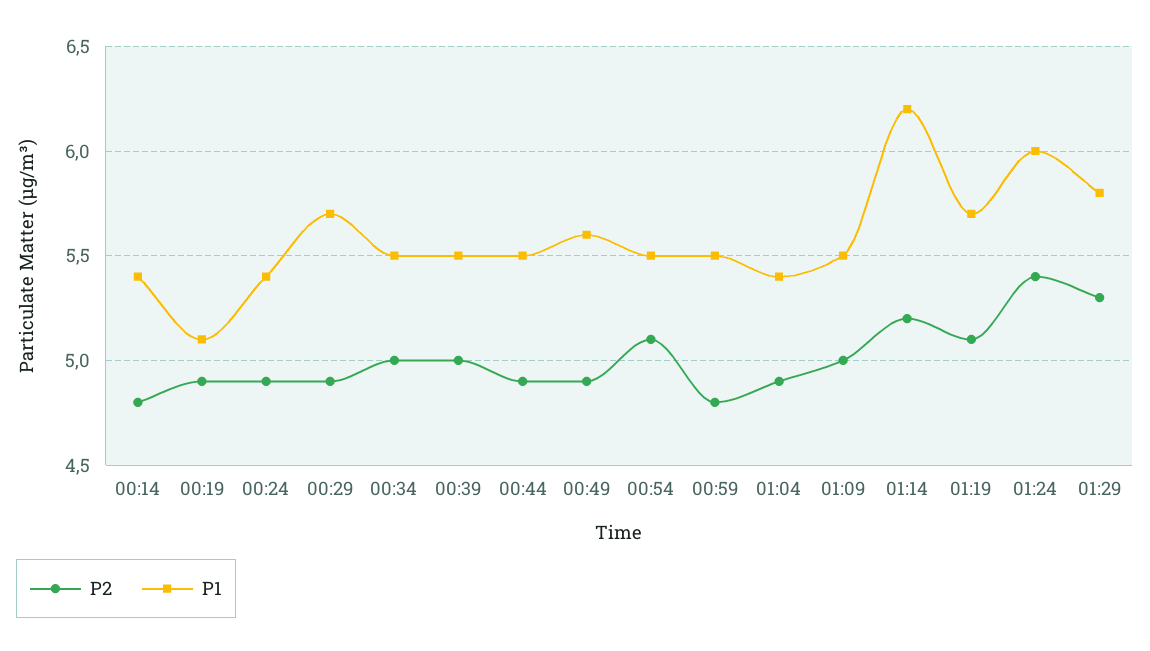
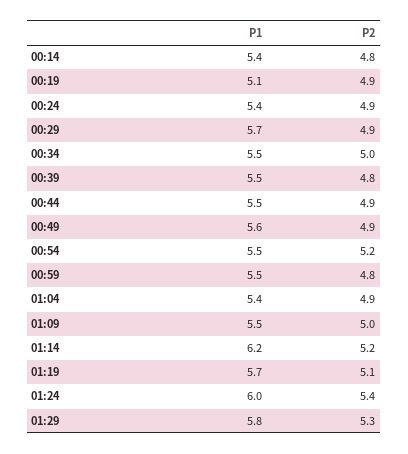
  {
    "P2": {
      "00:14": 4.8,
      "00:19": 4.9,
      "00:24": 4.9,
      "00:29": 4.9,
      "00:34": 5,
-     "00:39": 5,
+     "00:39": 4.8,
      "00:44": 4.9,
      "00:49": 4.9,
-     "00:54": 5.1,
+     "00:54": 5.2,
      "00:59": 4.8,
      "01:04": 4.9,
      "01:09": 5,
      "01:14": 5.2,
      "01:19": 5.1,
      "01:24": 5.4,
      "01:29": 5.3
    },
    "P1": {
      "00:14": 5.4,
      "00:19": 5.1,
      "00:24": 5.4,
      "00:29": 5.7,
      "00:34": 5.5,
      "00:39": 5.5,
      "00:44": 5.5,
      "00:49": 5.6,
      "00:54": 5.5,
      "00:59": 5.5,
      "01:04": 5.4,
      "01:09": 5.5,
      "01:14": 6.2,
      "01:19": 5.7,
      "01:24": 6,
      "01:29": 5.8
    }
  }

